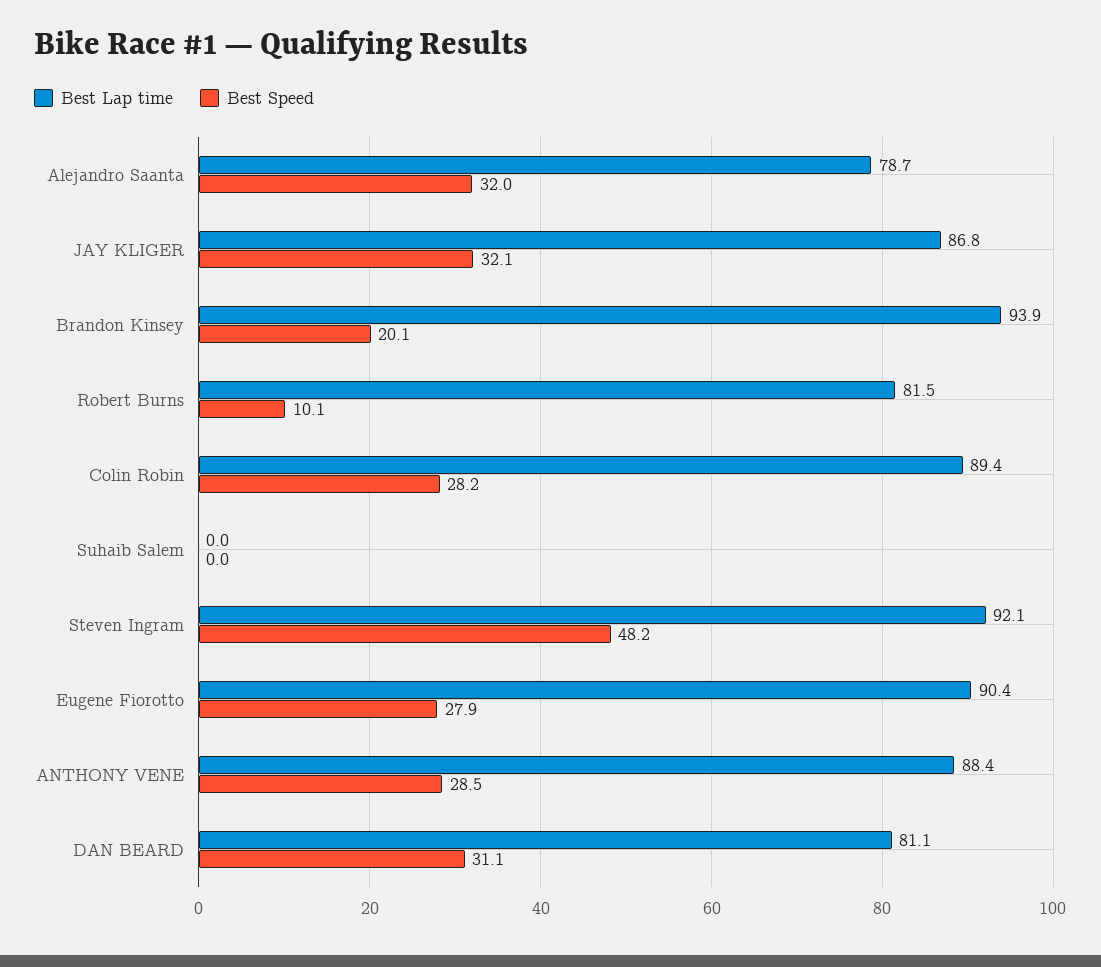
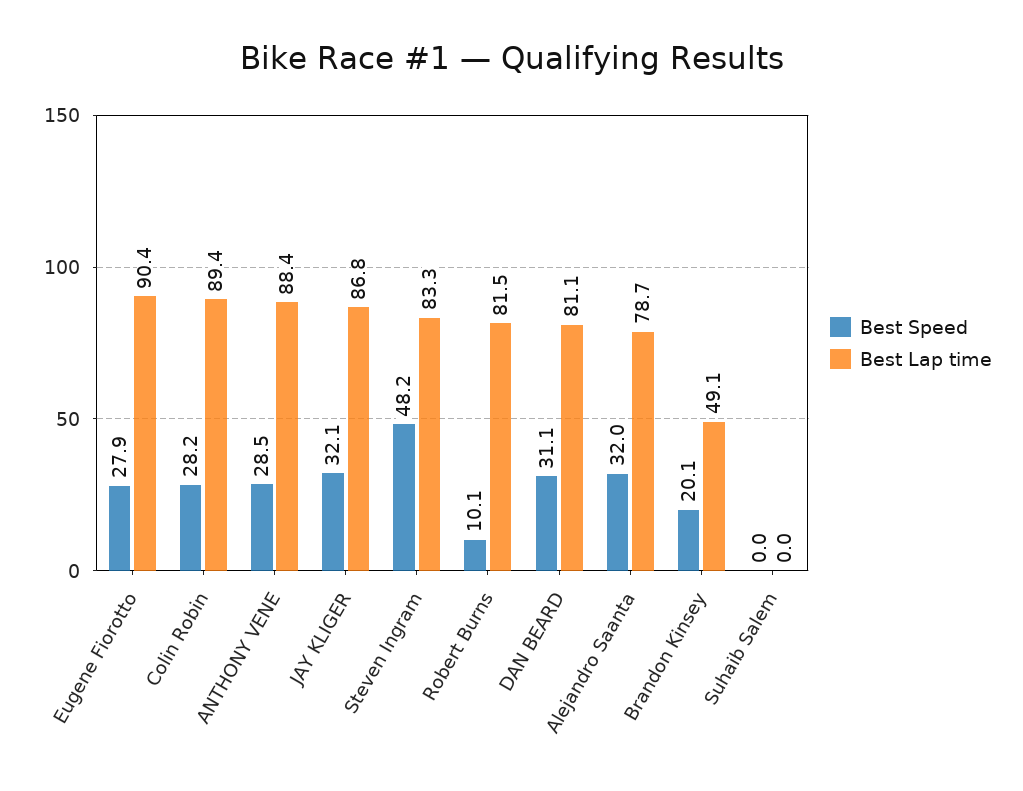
  {
    "Best Lap time": {
      "Alejandro Saanta": 78.7,
      "JAY KLIGER": 86.8,
-     "Brandon Kinsey": 93.9,
+     "Brandon Kinsey": 49.1,
      "Robert Burns": 81.5,
      "Colin Robin": 89.4,
      "Suhaib Salem": 0,
-     "Steven Ingram": 92.1,
+     "Steven Ingram": 83.3,
      "Eugene Fiorotto": 90.4,
      "ANTHONY VENE": 88.4,
      "DAN BEARD": 81.1
    },
    "Best Speed": {
      "Alejandro Saanta": 32,
      "JAY KLIGER": 32.1,
      "Brandon Kinsey": 20.1,
      "Robert Burns": 10.1,
      "Colin Robin": 28.2,
      "Suhaib Salem": 0,
      "Steven Ingram": 48.2,
      "Eugene Fiorotto": 27.9,
      "ANTHONY VENE": 28.5,
      "DAN BEARD": 31.1
    }
  }

